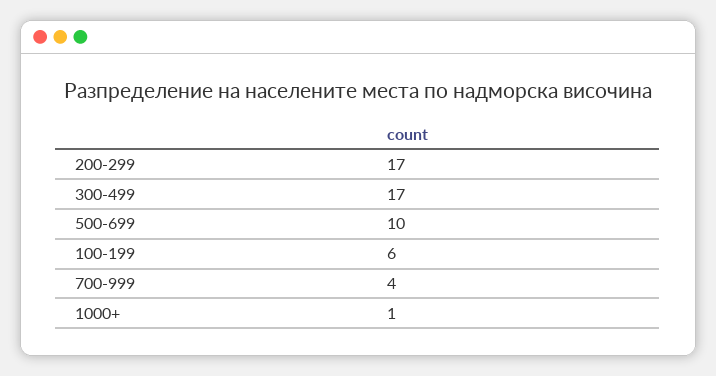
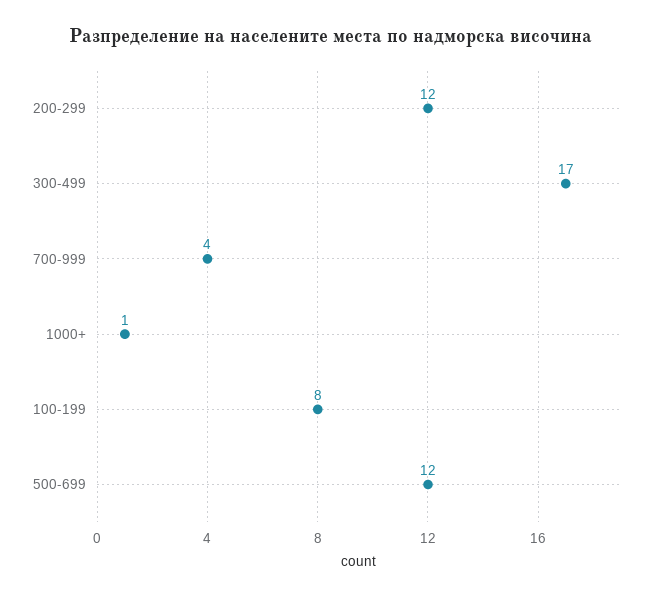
  {
-   "200-299": 17,
+   "200-299": 12,
    "300-499": 17,
-   "500-699": 10,
+   "500-699": 12,
-   "100-199": 6,
+   "100-199": 8,
    "700-999": 4,
    "1000+": 1
  }

